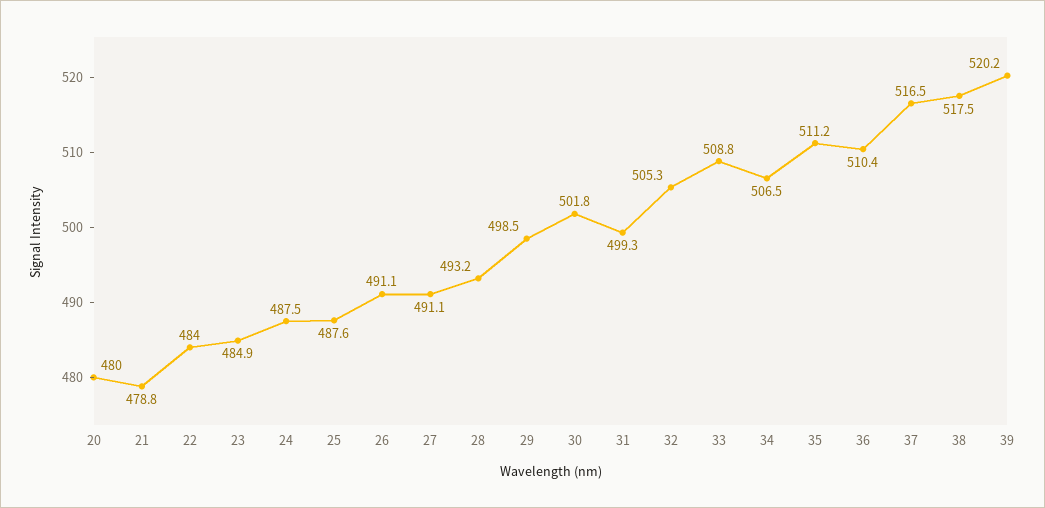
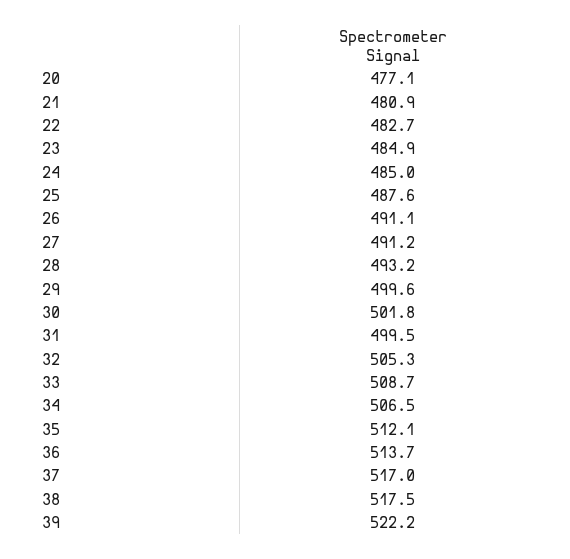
  {
-   "20": 480,
+   "20": 477.1,
-   "21": 478.8,
+   "21": 480.9,
-   "22": 484,
+   "22": 482.7,
    "23": 484.9,
-   "24": 487.5,
+   "24": 485,
    "25": 487.6,
    "26": 491.1,
-   "27": 491.1,
+   "27": 491.2,
    "28": 493.2,
-   "29": 498.5,
+   "29": 499.6,
    "30": 501.8,
-   "31": 499.3,
+   "31": 499.5,
    "32": 505.3,
-   "33": 508.8,
+   "33": 508.7,
    "34": 506.5,
-   "35": 511.2,
+   "35": 512.1,
-   "36": 510.4,
+   "36": 513.7,
-   "37": 516.5,
+   "37": 517,
    "38": 517.5,
-   "39": 520.2
+   "39": 522.2
  }

